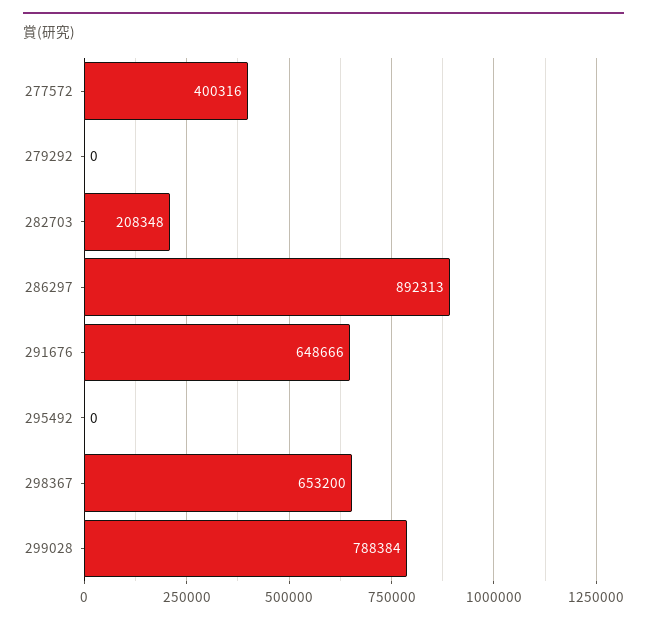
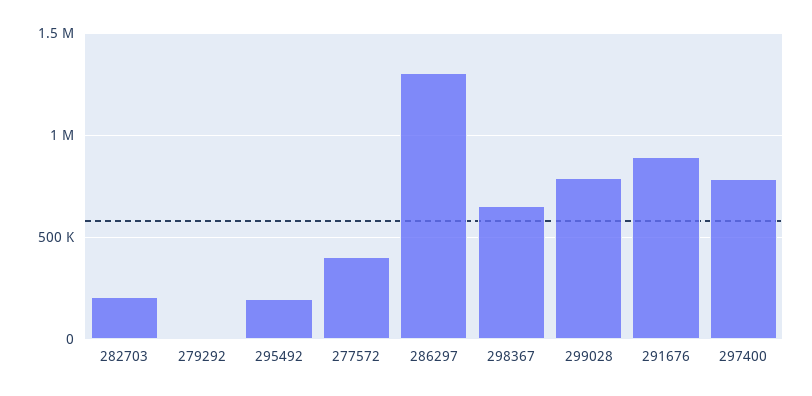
  {
    "277572": 400316,
    "279292": 0,
    "282703": 208348,
-   "286297": 892313,
+   "286297": 1300000,
-   "291676": 648666,
+   "291676": 900000,
-   "295492": 0,
+   "295492": 200000,
    "298367": 653200,
-   "299028": 788384
+   "299028": 788384,
+   "297400": 800000
  }

